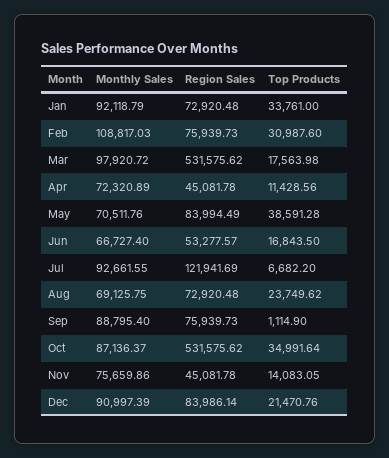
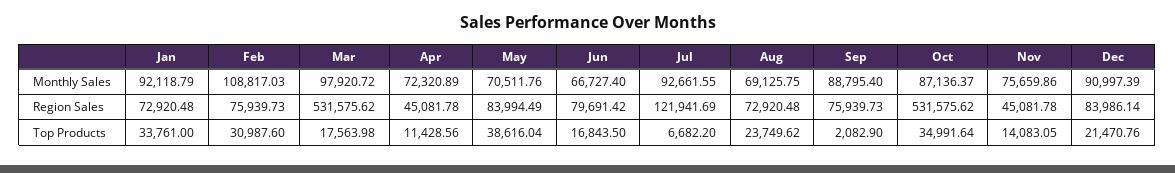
  {
    "Monthly Sales": {
      "Jan": 92118.79,
      "Feb": 108817.03,
      "Mar": 97920.72,
      "Apr": 72320.89,
      "May": 70511.76,
      "Jun": 66727.4,
      "Jul": 92661.55,
      "Aug": 69125.75,
      "Sep": 88795.4,
      "Oct": 87136.37,
      "Nov": 75659.86,
      "Dec": 90997.39
    },
    "Region Sales": {
      "Jan": 72920.48,
      "Feb": 75939.73,
      "Mar": 531575.62,
      "Apr": 45081.78,
      "May": 83994.49,
-     "Jun": 53277.57,
+     "Jun": 79691.42,
      "Jul": 121941.69,
      "Aug": 72920.48,
      "Sep": 75939.73,
      "Oct": 531575.62,
      "Nov": 45081.78,
      "Dec": 83986.14
    },
    "Top Products": {
      "Jan": 33761,
      "Feb": 30987.6,
      "Mar": 17563.98,
      "Apr": 11428.56,
-     "May": 38591.28,
+     "May": 38616.04,
      "Jun": 16843.5,
      "Jul": 6682.2,
      "Aug": 23749.62,
-     "Sep": 1114.9,
+     "Sep": 2082.9,
      "Oct": 34991.64,
      "Nov": 14083.05,
      "Dec": 21470.76
    }
  }

